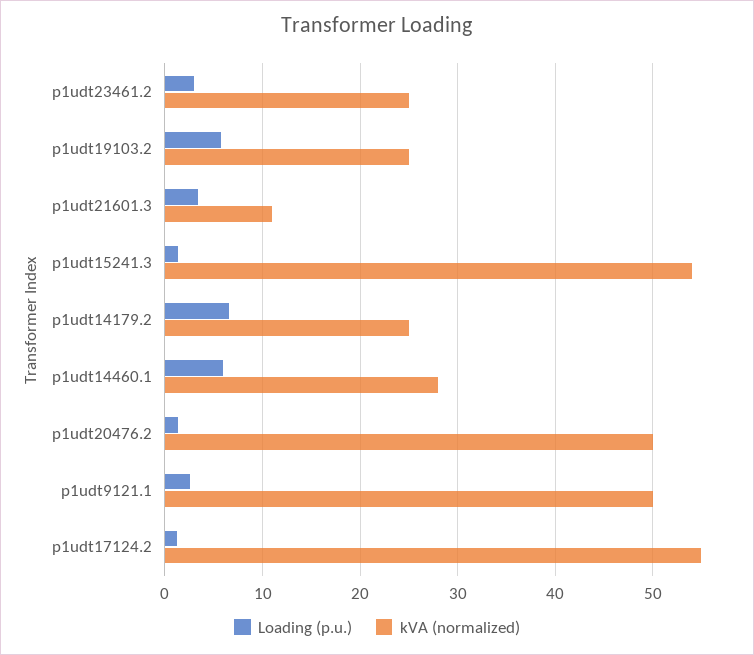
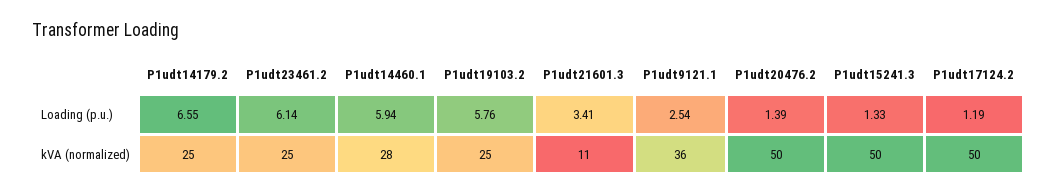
  {
    "Loading (p.u.)": {
-     "p1udt23461.2": 3,
+     "p1udt23461.2": 6.14,
      "p1udt19103.2": 5.76,
      "p1udt21601.3": 3.41,
      "p1udt15241.3": 1.33,
      "p1udt14179.2": 6.55,
      "p1udt14460.1": 5.94,
      "p1udt20476.2": 1.39,
      "p1udt9121.1": 2.54,
      "p1udt17124.2": 1.19
    },
    "kVA (normalized)": {
      "p1udt23461.2": 25,
      "p1udt19103.2": 25,
      "p1udt21601.3": 11,
-     "p1udt15241.3": 54,
+     "p1udt15241.3": 50,
      "p1udt14179.2": 25,
      "p1udt14460.1": 28,
      "p1udt20476.2": 50,
-     "p1udt9121.1": 50,
+     "p1udt9121.1": 36,
-     "p1udt17124.2": 55
+     "p1udt17124.2": 50
    }
  }

